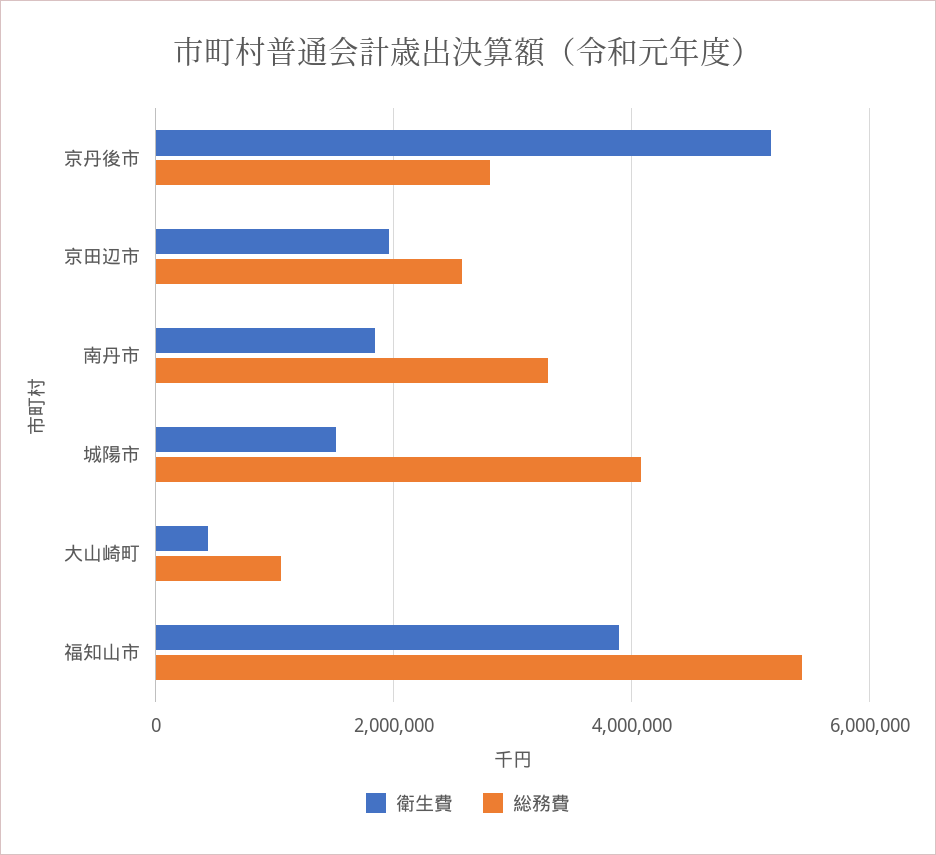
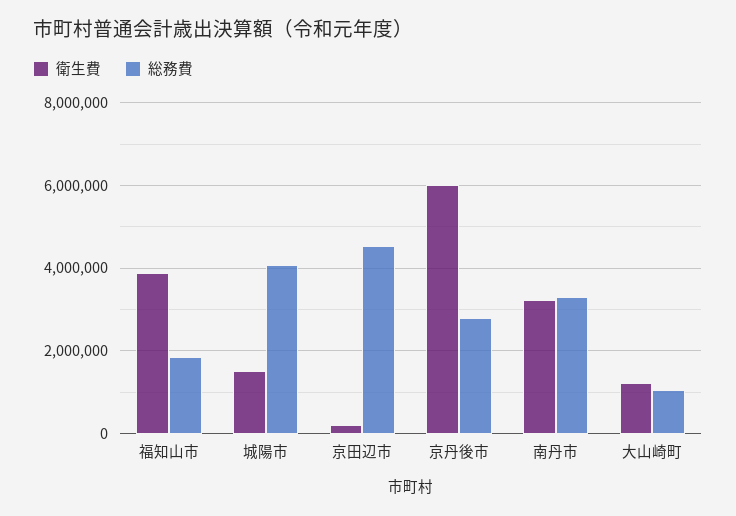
  {
    "衛生費": {
-     "京丹後市": 5200000,
+     "京丹後市": 6000000,
-     "京田辺市": 2000000,
+     "京田辺市": 200000,
-     "南丹市": 1800000,
+     "南丹市": 3200000,
      "城陽市": 1600000,
-     "大山崎町": 400000,
+     "大山崎町": 1200000,
      "福知山市": 3800000
    },
    "総務費": {
      "京丹後市": 2800000,
-     "京田辺市": 2600000,
+     "京田辺市": 4600000,
      "南丹市": 3200000,
      "城陽市": 4000000,
      "大山崎町": 1000000,
-     "福知山市": 5400000
+     "福知山市": 1800000
    }
  }

